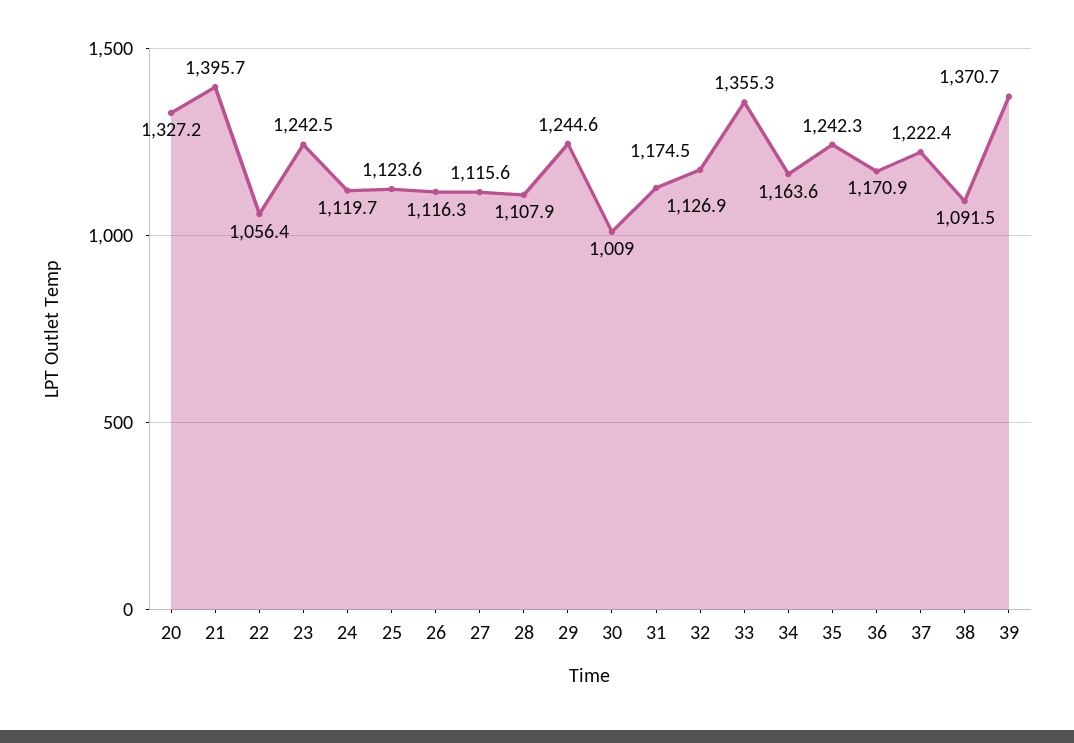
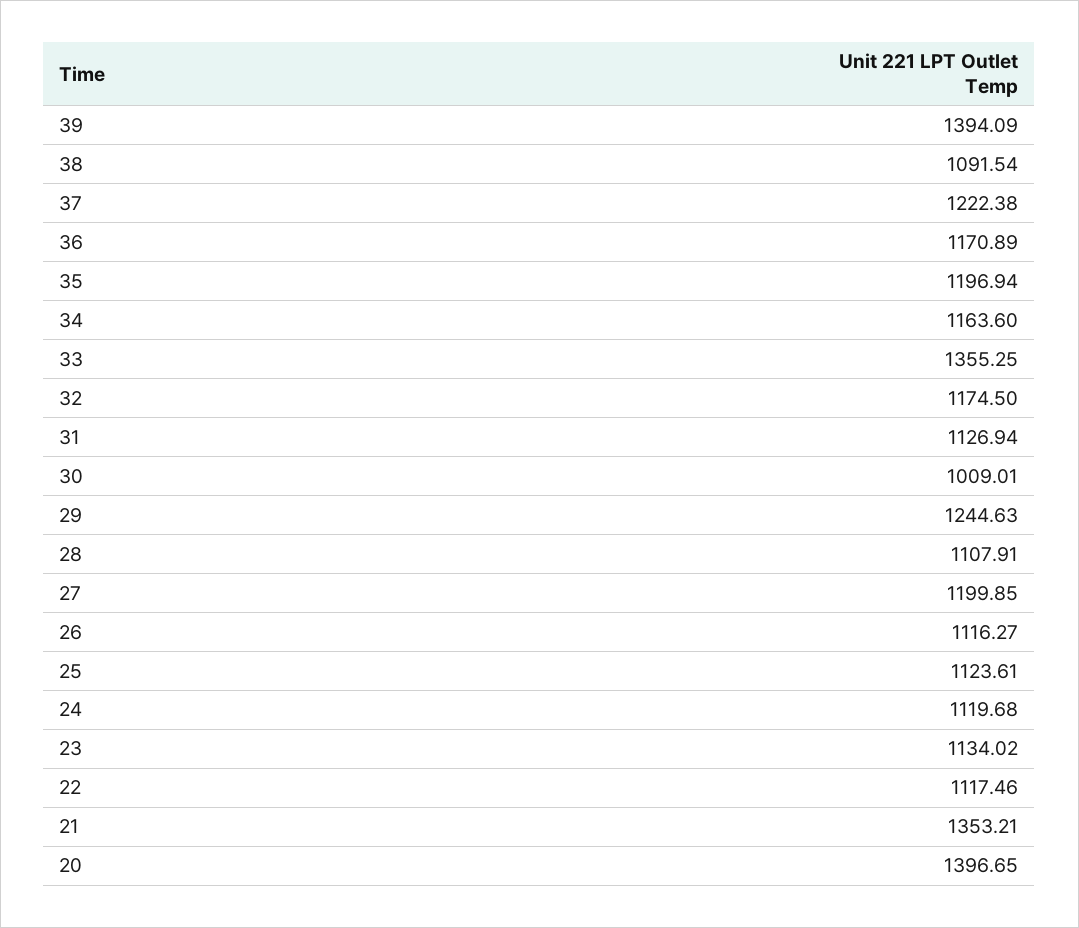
  {
-   "20": 1327.2,
+   "20": 1396.65,
-   "21": 1395.7,
+   "21": 1353.21,
-   "22": 1056.4,
+   "22": 1117.46,
-   "23": 1242.5,
+   "23": 1134.02,
    "24": 1119.68,
    "25": 1123.61,
    "26": 1116.27,
-   "27": 1115.6,
+   "27": 1199.85,
    "28": 1107.91,
    "29": 1244.63,
    "30": 1009.01,
    "31": 1126.94,
    "32": 1174.5,
    "33": 1355.25,
    "34": 1163.6,
-   "35": 1242.3,
+   "35": 1196.94,
    "36": 1170.89,
    "37": 1222.38,
    "38": 1091.54,
-   "39": 1370.7
+   "39": 1394.09
  }

